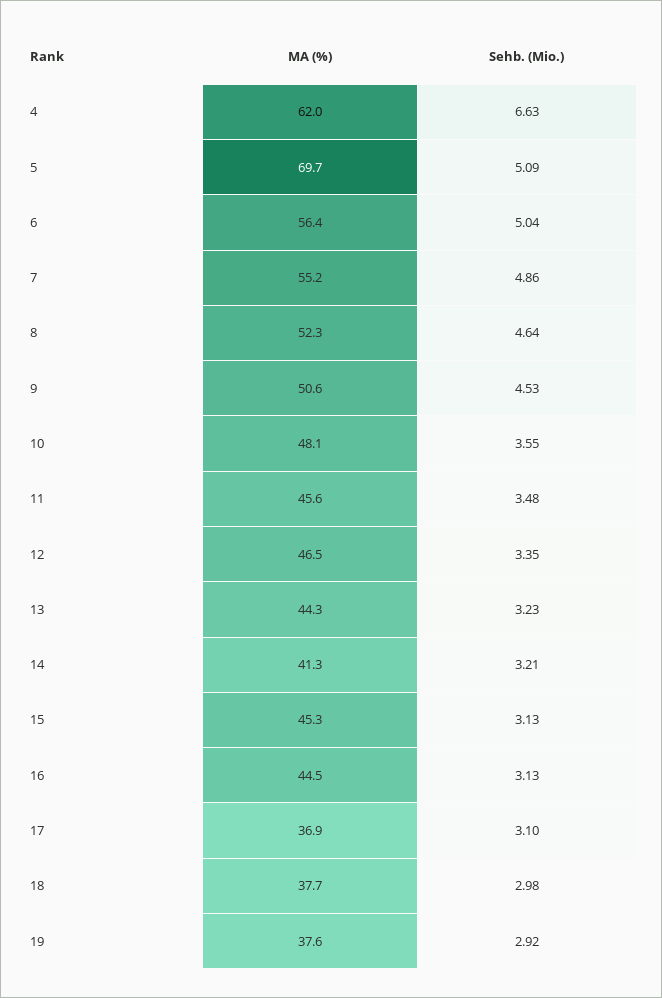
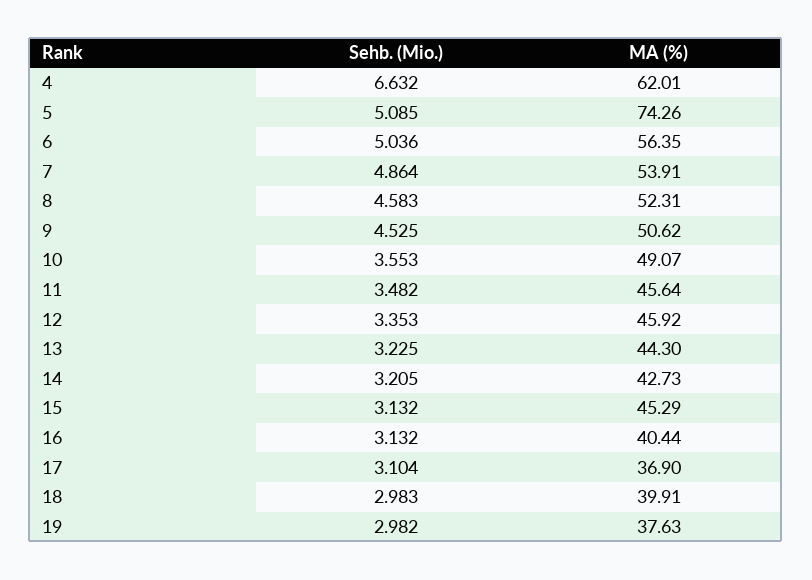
  {
    "MA (%)": {
      "4": 62.01,
-     "5": 69.7,
+     "5": 74.26,
      "6": 56.35,
-     "7": 55.2,
+     "7": 53.91,
      "8": 52.31,
      "9": 50.62,
-     "10": 48.1,
+     "10": 49.07,
      "11": 45.64,
-     "12": 46.5,
+     "12": 45.92,
      "13": 44.3,
-     "14": 41.3,
+     "14": 42.73,
      "15": 45.29,
-     "16": 44.5,
+     "16": 40.44,
      "17": 36.9,
-     "18": 37.7,
+     "18": 39.91,
      "19": 37.63
    },
    "Sehb. (Mio.)": {
      "4": 6.632,
      "5": 5.085,
      "6": 5.036,
      "7": 4.864,
-     "8": 4.64,
+     "8": 4.583,
      "9": 4.525,
      "10": 3.553,
      "11": 3.482,
      "12": 3.353,
      "13": 3.225,
      "14": 3.205,
      "15": 3.132,
      "16": 3.132,
      "17": 3.104,
      "18": 2.983,
-     "19": 2.92
+     "19": 2.982
    }
  }

